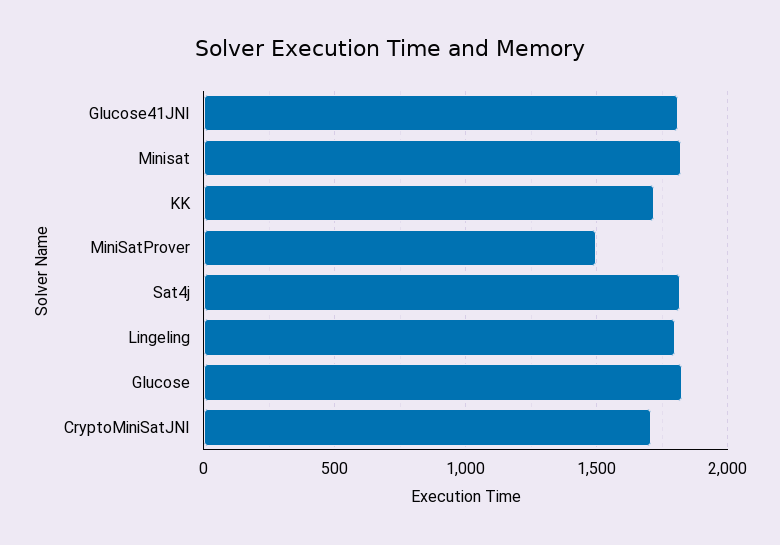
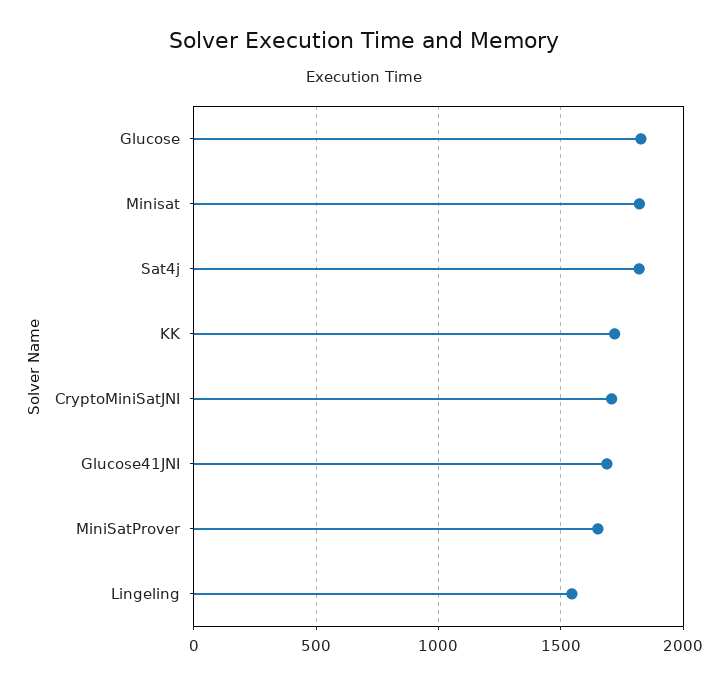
  {
-   "Glucose41JNI": 1800,
+   "Glucose41JNI": 1700,
    "Minisat": 1800,
    "KK": 1700,
-   "MiniSatProver": 1500,
+   "MiniSatProver": 1650,
    "Sat4j": 1800,
-   "Lingeling": 1800,
+   "Lingeling": 1550,
    "Glucose": 1850,
    "CryptoMiniSatJNI": 1700
  }

